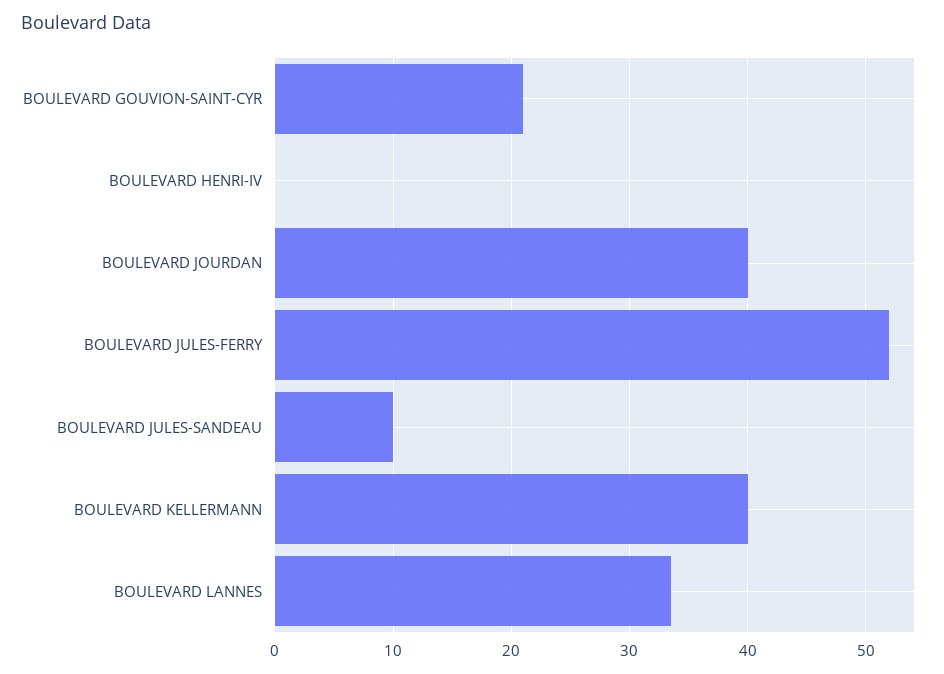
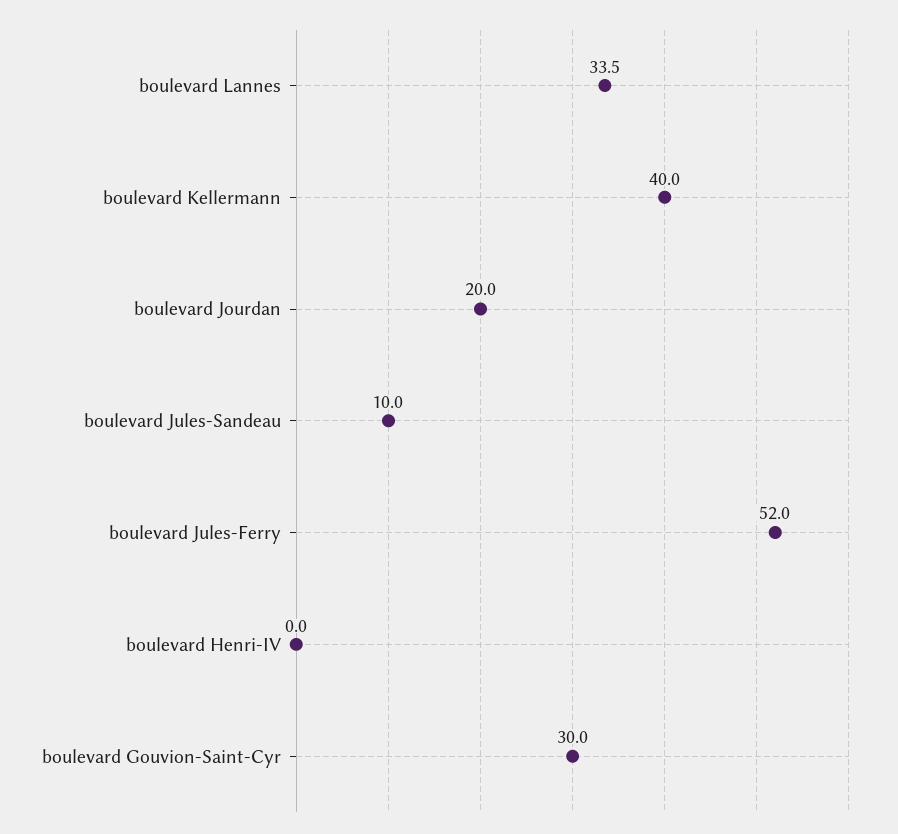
  {
-   "BOULEVARD GOUVION-SAINT-CYR": 21,
+   "BOULEVARD GOUVION-SAINT-CYR": 30,
    "BOULEVARD HENRI-IV": 0,
-   "BOULEVARD JOURDAN": 40,
+   "BOULEVARD JOURDAN": 20,
    "BOULEVARD JULES-FERRY": 52,
    "BOULEVARD JULES-SANDEAU": 10,
    "BOULEVARD KELLERMANN": 40,
    "BOULEVARD LANNES": 33.5
  }

